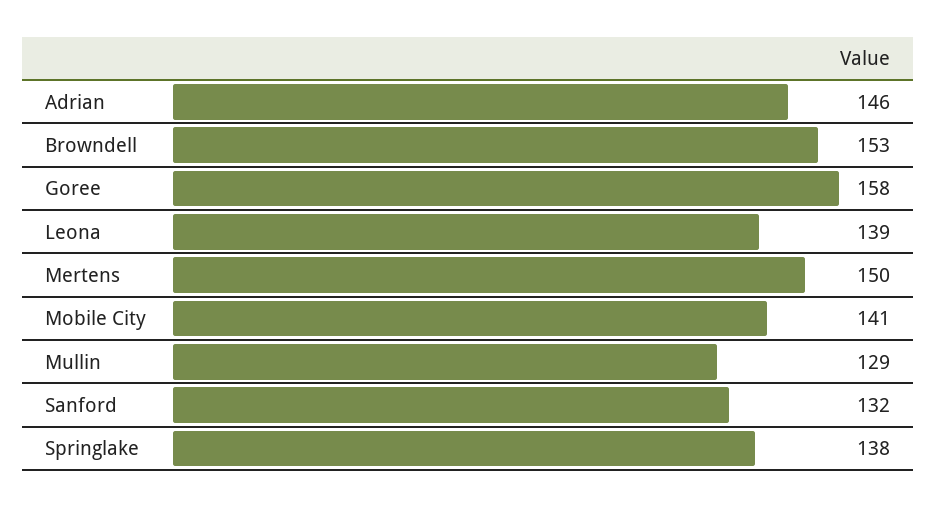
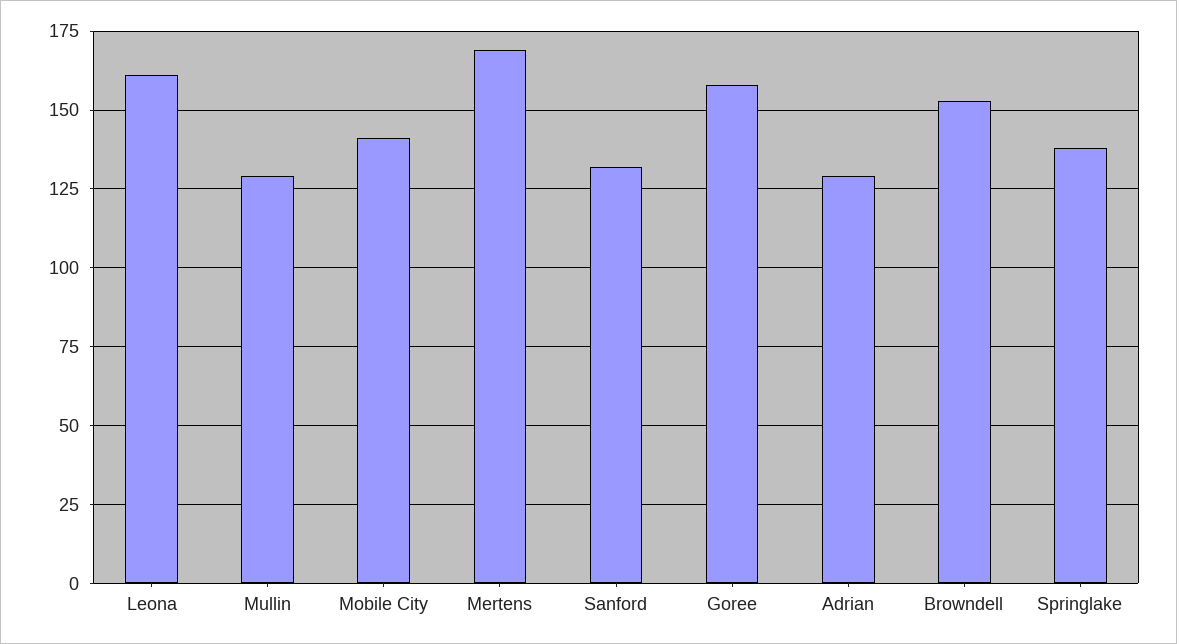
  {
-   "Adrian": 146,
+   "Adrian": 130,
    "Browndell": 153,
    "Goree": 158,
-   "Leona": 139,
+   "Leona": 160,
-   "Mertens": 150,
+   "Mertens": 170,
    "Mobile City": 141,
    "Mullin": 129,
    "Sanford": 132,
    "Springlake": 138
  }

